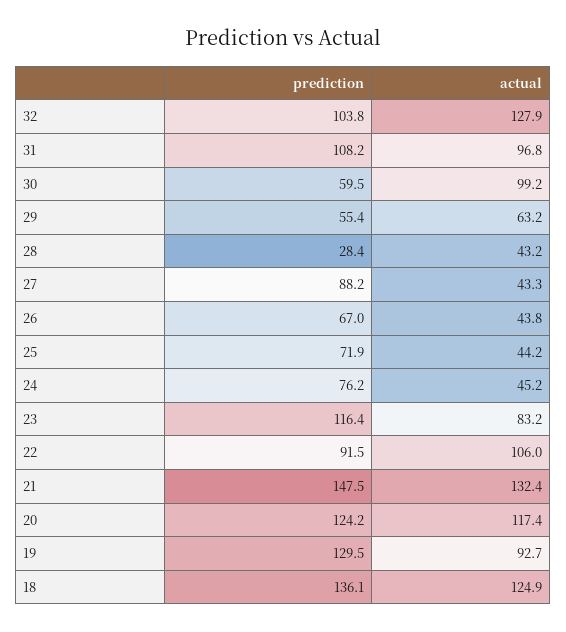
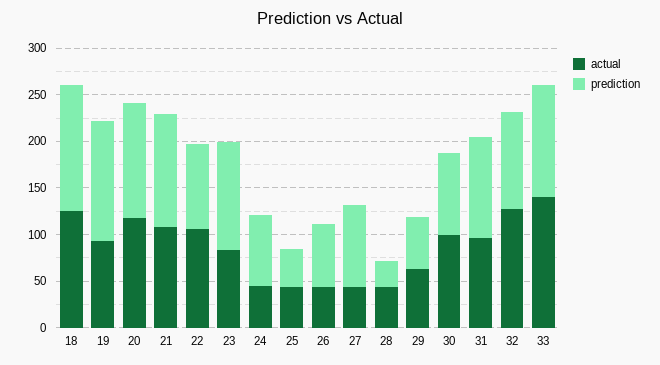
  {
    "prediction": {
      "32": 103.8,
      "31": 108.2,
-     "30": 59.5,
+     "30": 90,
      "29": 55.4,
      "28": 28.4,
      "27": 88.2,
      "26": 67,
-     "25": 71.9,
+     "25": 40,
      "24": 76.2,
      "23": 116.4,
      "22": 91.5,
-     "21": 147.5,
+     "21": 120,
      "20": 124.2,
      "19": 129.5,
-     "18": 136.1
+     "18": 136.1,
+     "33": 120
    },
    "actual": {
      "32": 127.9,
      "31": 96.8,
      "30": 99.2,
      "29": 63.2,
      "28": 43.2,
      "27": 43.3,
      "26": 43.8,
      "25": 44.2,
      "24": 45.2,
      "23": 83.2,
      "22": 106,
-     "21": 132.4,
+     "21": 110,
      "20": 117.4,
      "19": 92.7,
-     "18": 124.9
+     "18": 124.9,
+     "33": 140
    }
  }

